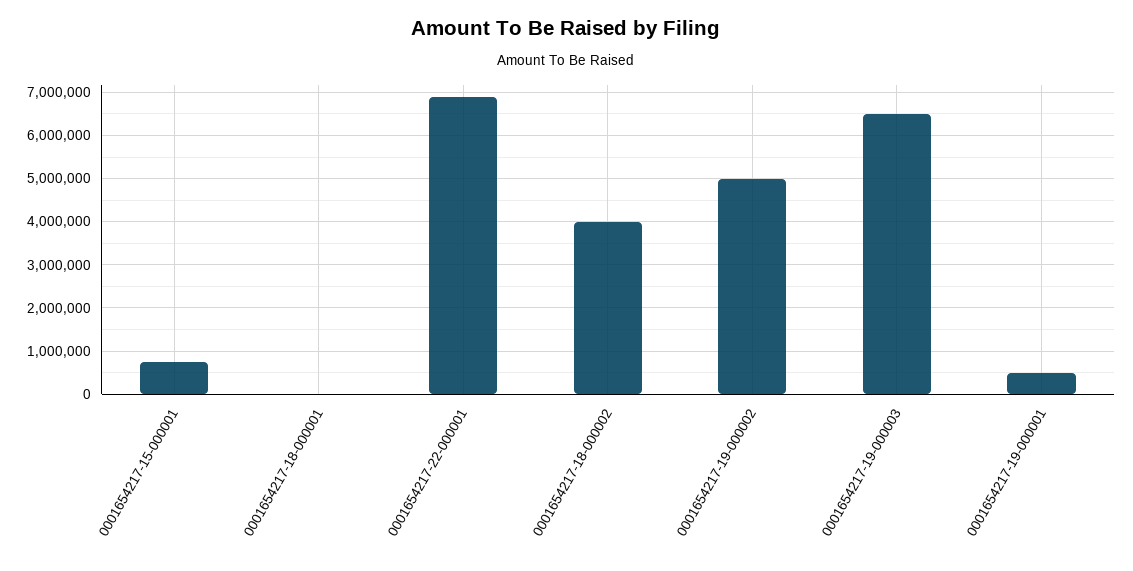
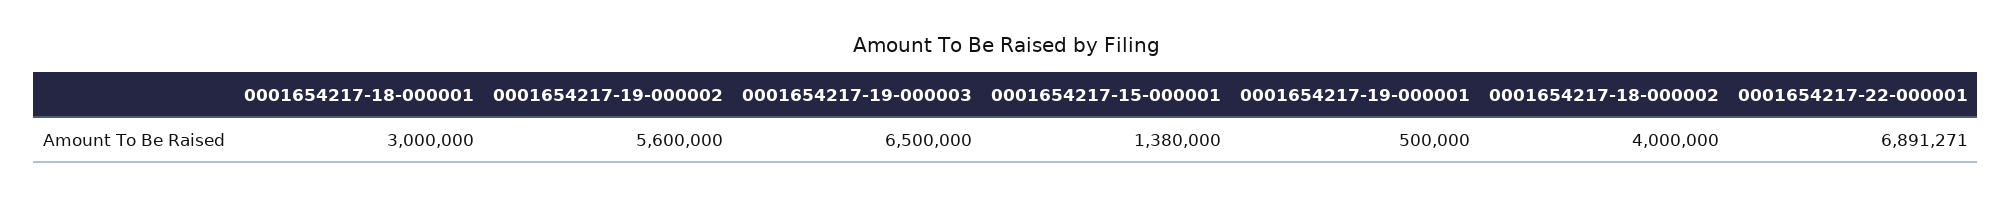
  {
-   "0001654217-15-000001": 800000,
+   "0001654217-15-000001": 1380000,
-   "0001654217-18-000001": 0,
+   "0001654217-18-000001": 3000000,
    "0001654217-22-000001": 6891271,
    "0001654217-18-000002": 4000000,
-   "0001654217-19-000002": 5000000,
+   "0001654217-19-000002": 5600000,
    "0001654217-19-000003": 6500000,
    "0001654217-19-000001": 500000
  }

